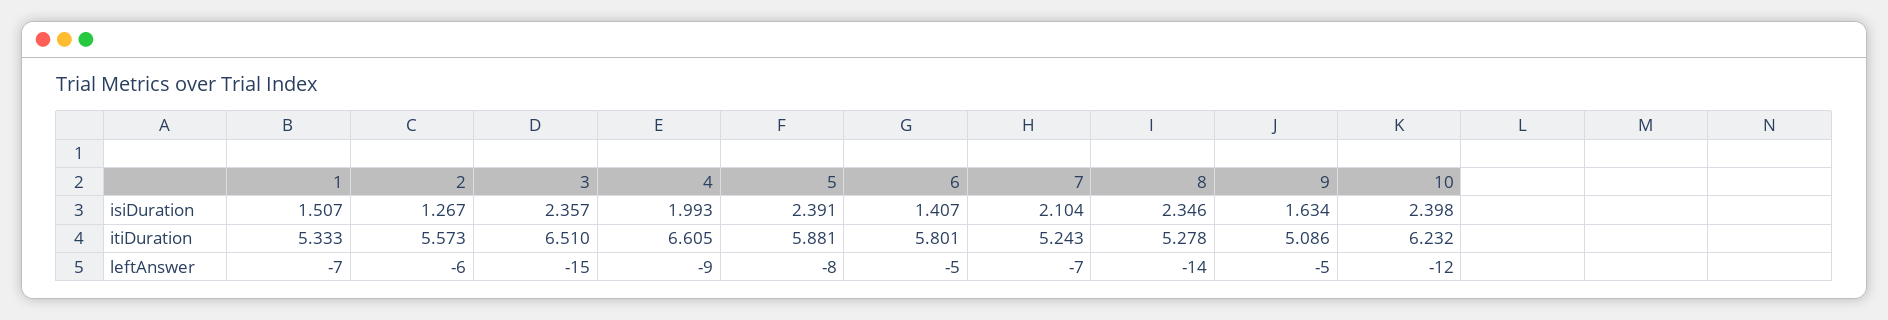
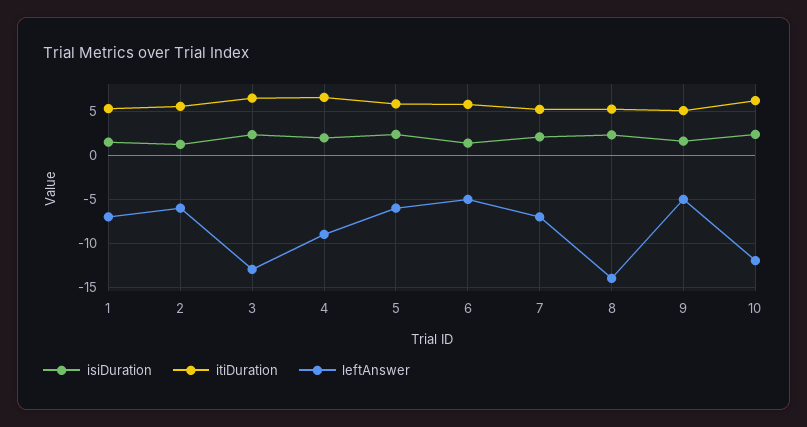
  {
    "isiDuration": {
      "1": 1.507,
      "2": 1.267,
      "3": 2.357,
      "4": 1.993,
      "5": 2.391,
      "6": 1.407,
      "7": 2.104,
      "8": 2.346,
      "9": 1.634,
      "10": 2.398
    },
    "itiDuration": {
      "1": 5.333,
      "2": 5.573,
      "3": 6.51,
      "4": 6.605,
      "5": 5.881,
      "6": 5.801,
      "7": 5.243,
      "8": 5.278,
      "9": 5.086,
      "10": 6.232
    },
    "leftAnswer": {
      "1": -7,
      "2": -6,
-     "3": -15,
+     "3": -13,
      "4": -9,
-     "5": -8,
+     "5": -6,
      "6": -5,
      "7": -7,
      "8": -14,
      "9": -5,
      "10": -12
    }
  }

